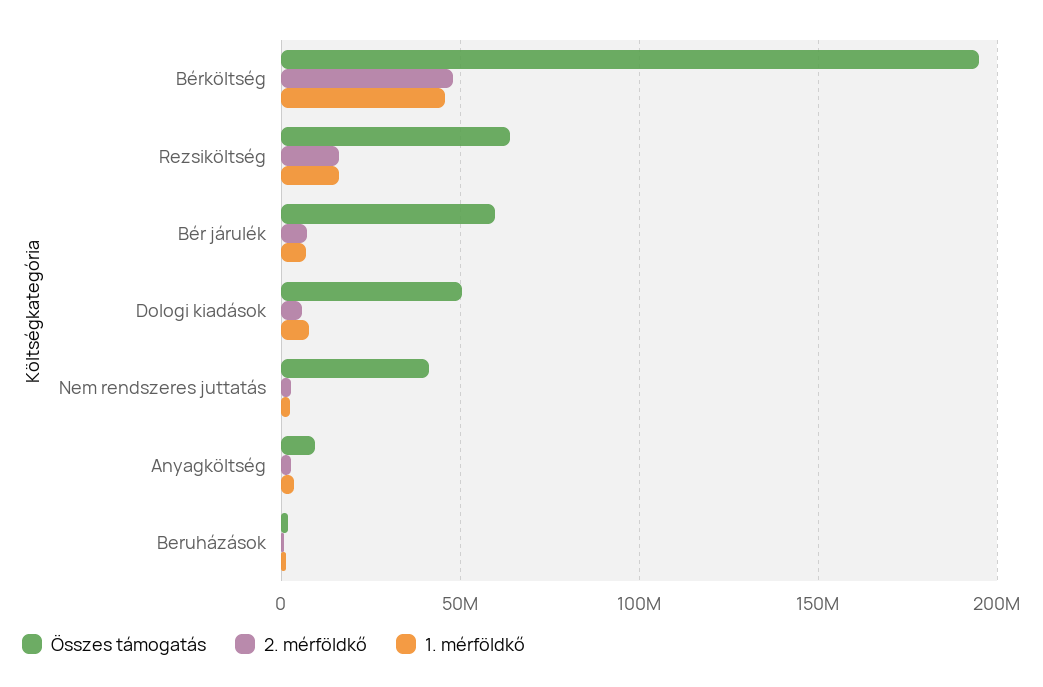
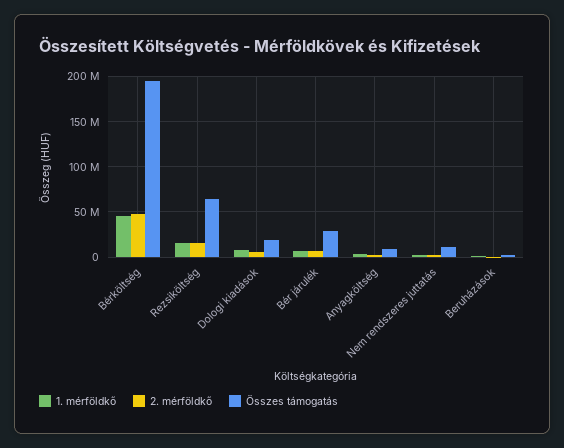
  {
    "Összes támogatás": {
      "Bérköltség": 195000000,
      "Rezsiköltség": 65000000,
-     "Bér járulék": 60000000,
+     "Bér járulék": 30000000,
-     "Dologi kiadások": 50000000,
+     "Dologi kiadások": 20000000,
-     "Nem rendszeres juttatás": 40000000,
+     "Nem rendszeres juttatás": 10000000,
      "Anyagköltség": 10000000,
      "Beruházások": 0
    },
    "2. mérföldkő": {
      "Bérköltség": 50000000,
      "Rezsiköltség": 15000000,
      "Bér járulék": 5000000,
      "Dologi kiadások": 5000000,
      "Nem rendszeres juttatás": 5000000,
      "Anyagköltség": 5000000,
      "Beruházások": 0
    },
    "1. mérföldkő": {
      "Bérköltség": 45000000,
      "Rezsiköltség": 15000000,
      "Bér járulék": 5000000,
      "Dologi kiadások": 10000000,
      "Nem rendszeres juttatás": 0,
      "Anyagköltség": 5000000,
      "Beruházások": 0
    }
  }

